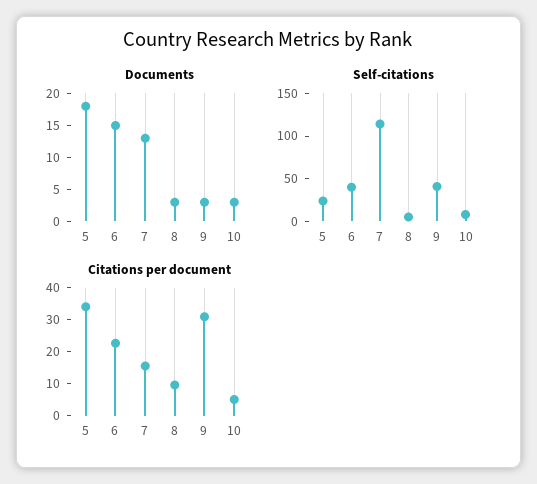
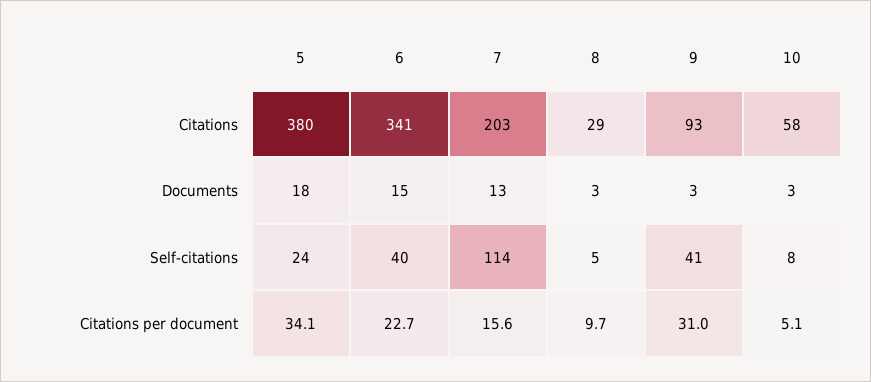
  {
    "Documents": {
      "5": 18,
      "6": 15,
      "7": 13,
      "8": 3,
      "9": 3,
      "10": 3
    },
    "Self-citations": {
      "5": 24,
      "6": 40,
      "7": 114,
      "8": 5,
      "9": 41,
      "10": 8
    },
    "Citations per document": {
      "5": 34.1,
      "6": 22.7,
      "7": 15.6,
      "8": 9.7,
      "9": 31,
      "10": 5.1
-   }
+   },
+   "Citations": {
+     "5": 380,
+     "6": 341,
+     "7": 203,
+     "8": 29,
+     "9": 93,
+     "10": 58
+   }
  }

